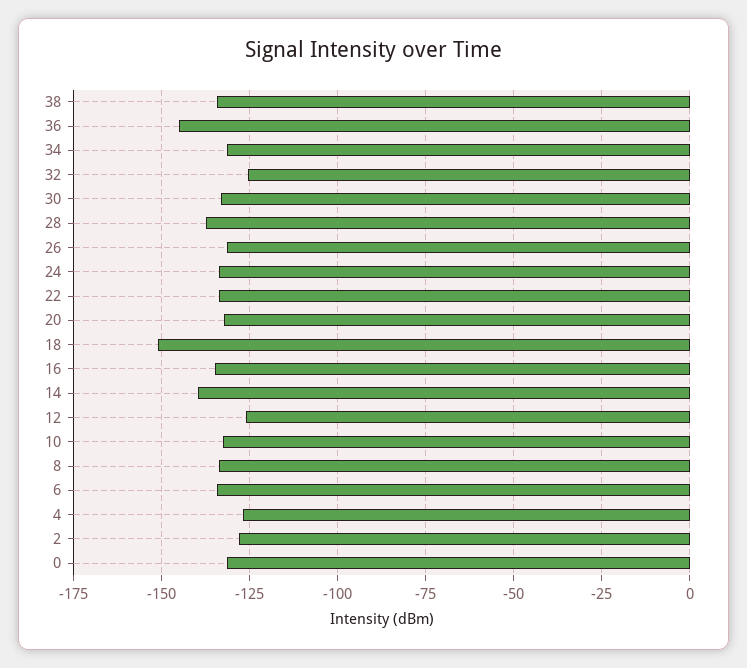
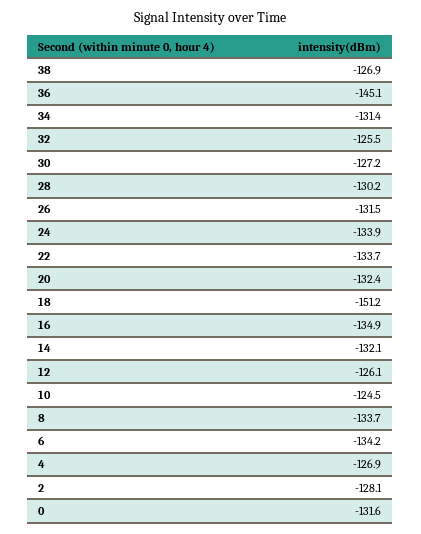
  {
-   "38": -135,
+   "38": -126.9,
    "36": -145.1,
    "34": -131.4,
    "32": -125.5,
-   "30": -132.5,
+   "30": -127.2,
-   "28": -137.5,
+   "28": -130.2,
    "26": -131.5,
    "24": -133.9,
    "22": -133.7,
    "20": -132.4,
    "18": -151.2,
    "16": -134.9,
-   "14": -140,
+   "14": -132.1,
    "12": -126.1,
-   "10": -132.5,
+   "10": -124.5,
    "8": -133.7,
    "6": -134.2,
    "4": -126.9,
    "2": -128.1,
    "0": -131.6
  }

